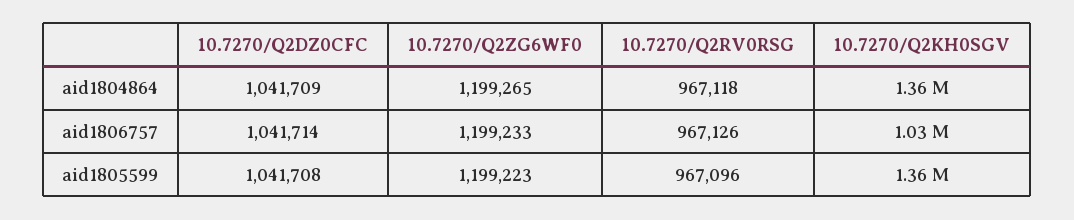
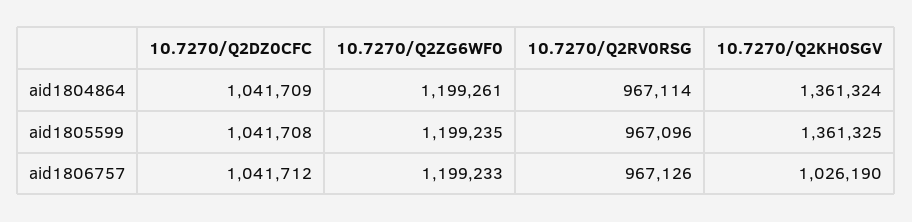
  {
    "10.7270/Q2DZ0CFC": {
      "aid1804864": 1041709,
-     "aid1806757": 1041714,
+     "aid1806757": 1041712,
      "aid1805599": 1041708
    },
    "10.7270/Q2ZG6WF0": {
-     "aid1804864": 1199265,
+     "aid1804864": 1199261,
      "aid1806757": 1199233,
-     "aid1805599": 1199223
+     "aid1805599": 1199235
    },
    "10.7270/Q2RV0RSG": {
-     "aid1804864": 967118,
+     "aid1804864": 967114,
      "aid1806757": 967126,
      "aid1805599": 967096
    },
    "10.7270/Q2KH0SGV": {
      "aid1804864": 1361324,
      "aid1806757": 1026190,
      "aid1805599": 1361325
    }
  }

